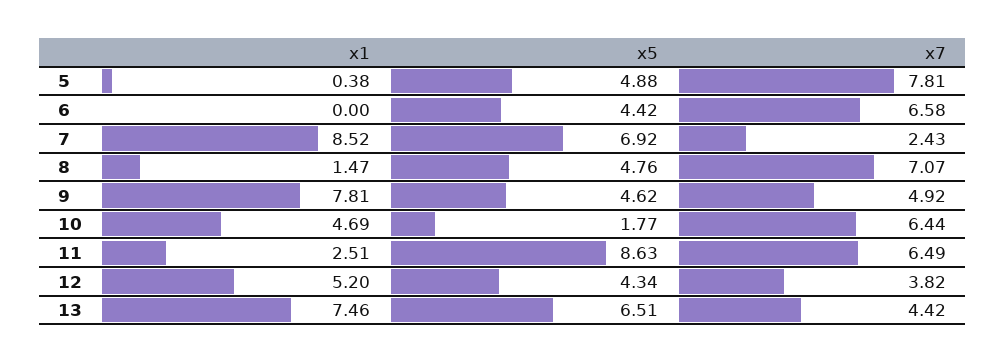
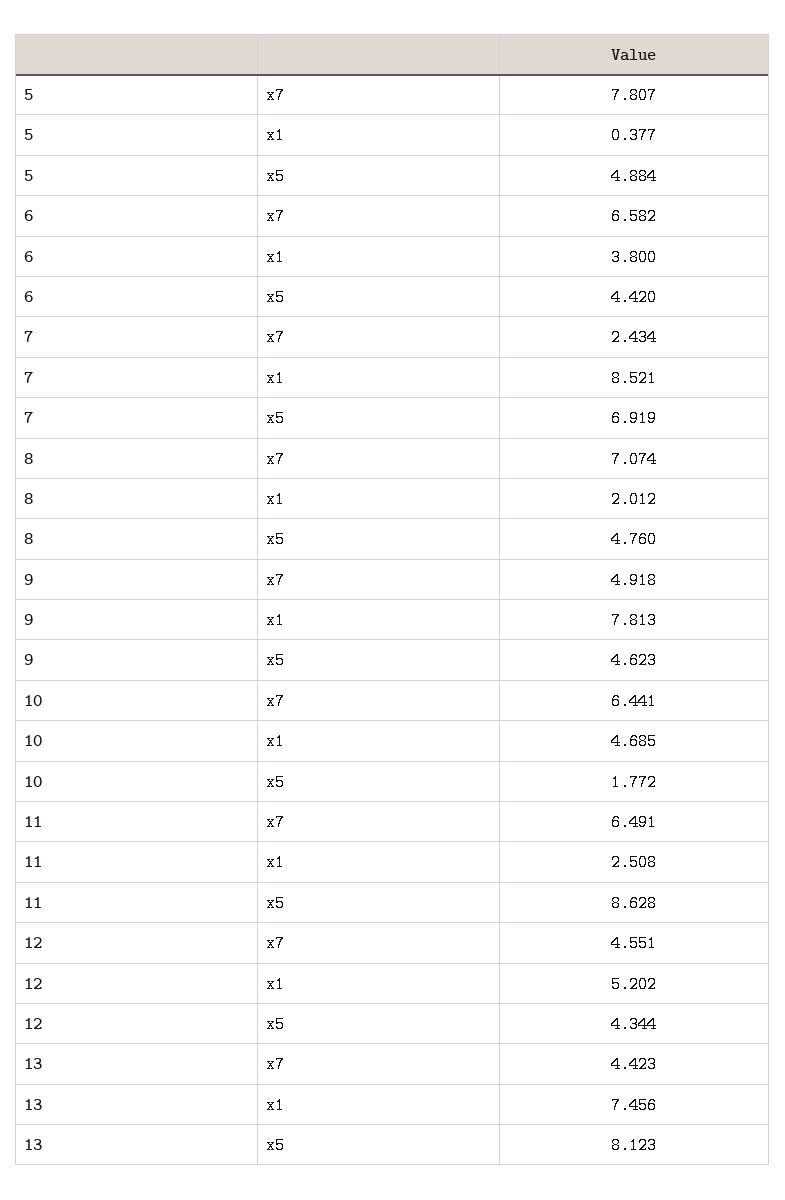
  {
    "x1": {
      "5": 0.377,
-     "6": 0,
+     "6": 3.8,
      "7": 8.521,
-     "8": 1.47,
+     "8": 2.012,
      "9": 7.813,
      "10": 4.685,
      "11": 2.508,
      "12": 5.202,
      "13": 7.456
    },
    "x5": {
      "5": 4.884,
      "6": 4.42,
      "7": 6.919,
      "8": 4.76,
      "9": 4.623,
      "10": 1.772,
      "11": 8.628,
      "12": 4.344,
-     "13": 6.51
+     "13": 8.123
    },
    "x7": {
      "5": 7.807,
      "6": 6.582,
      "7": 2.434,
      "8": 7.074,
      "9": 4.918,
      "10": 6.441,
      "11": 6.491,
-     "12": 3.82,
+     "12": 4.551,
      "13": 4.423
    }
  }

